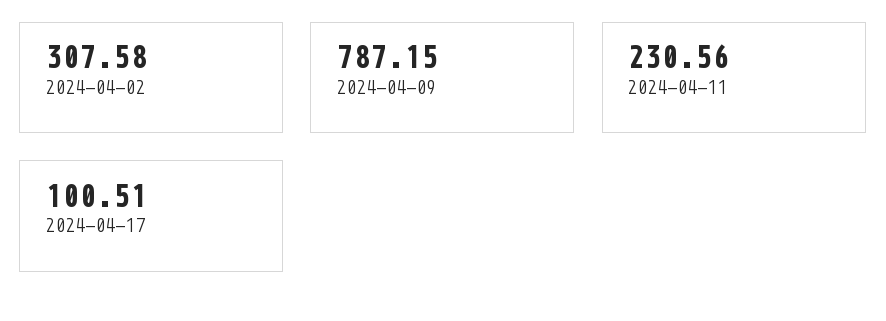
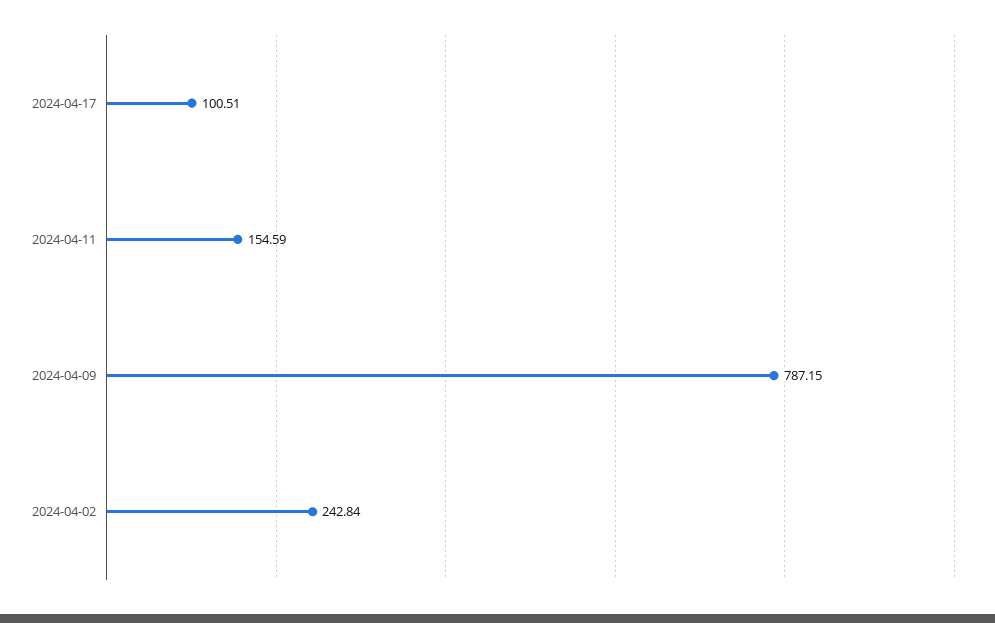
  {
-   "2024-04-02": 307.58,
+   "2024-04-02": 242.84,
    "2024-04-09": 787.15,
-   "2024-04-11": 230.56,
+   "2024-04-11": 154.59,
    "2024-04-17": 100.51
  }

